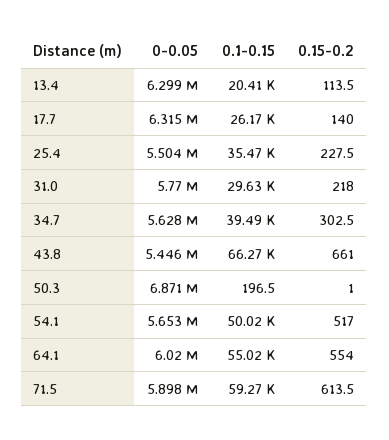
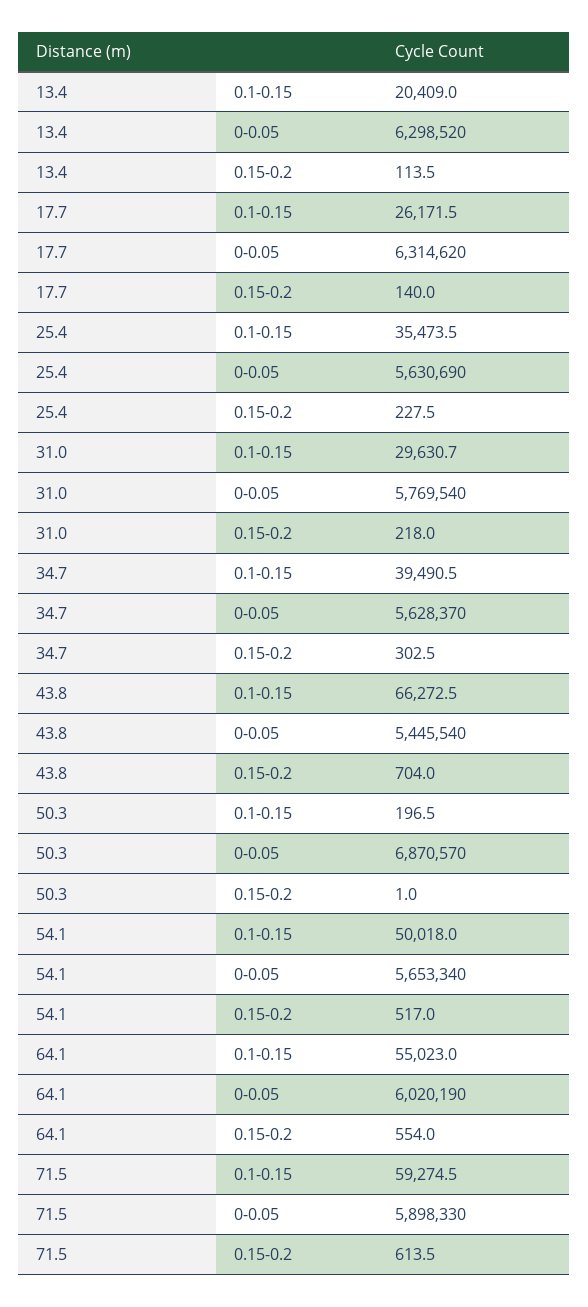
  {
    "0-0.05": {
      "13.4": 6298520,
      "17.7": 6314620,
-     "25.4": 5504000,
+     "25.4": 5630690,
      "31.0": 5769540,
      "34.7": 5628370,
      "43.8": 5445540,
      "50.3": 6870570,
      "54.1": 5653340,
      "64.1": 6020190,
      "71.5": 5898330
    },
    "0.1-0.15": {
      "13.4": 20409,
      "17.7": 26171.5,
      "25.4": 35473.5,
      "31.0": 29630.7,
      "34.7": 39490.5,
      "43.8": 66272.5,
      "50.3": 196.5,
      "54.1": 50018,
      "64.1": 55023,
      "71.5": 59274.5
    },
    "0.15-0.2": {
      "13.4": 113.5,
      "17.7": 140,
      "25.4": 227.5,
      "31.0": 218,
      "34.7": 302.5,
-     "43.8": 661,
+     "43.8": 704,
      "50.3": 1,
      "54.1": 517,
      "64.1": 554,
      "71.5": 613.5
    }
  }

